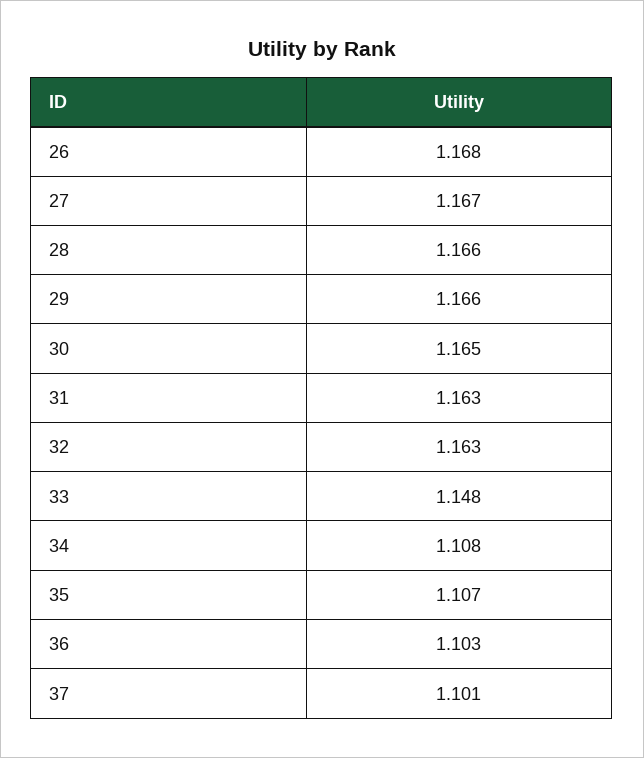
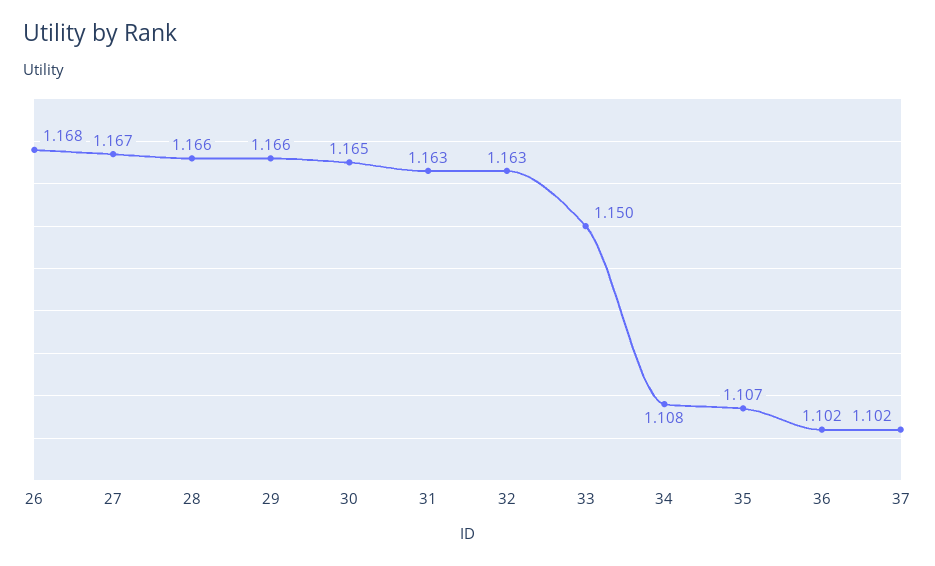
  {
    "26": 1.168,
    "27": 1.167,
    "28": 1.166,
    "29": 1.166,
    "30": 1.165,
    "31": 1.163,
    "32": 1.163,
-   "33": 1.148,
+   "33": 1.15,
    "34": 1.108,
    "35": 1.107,
-   "36": 1.103,
+   "36": 1.102,
-   "37": 1.101
+   "37": 1.102
  }

